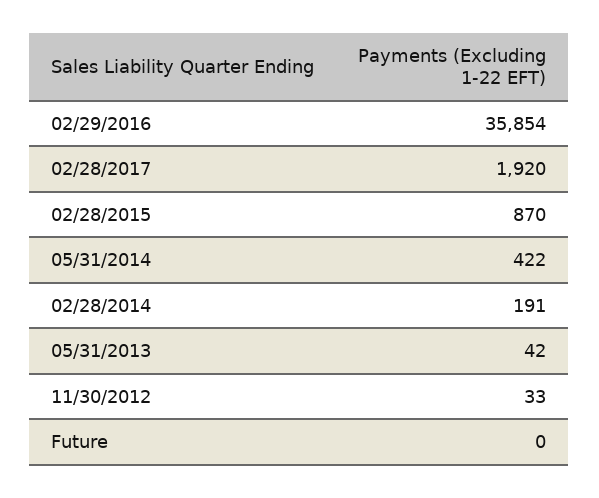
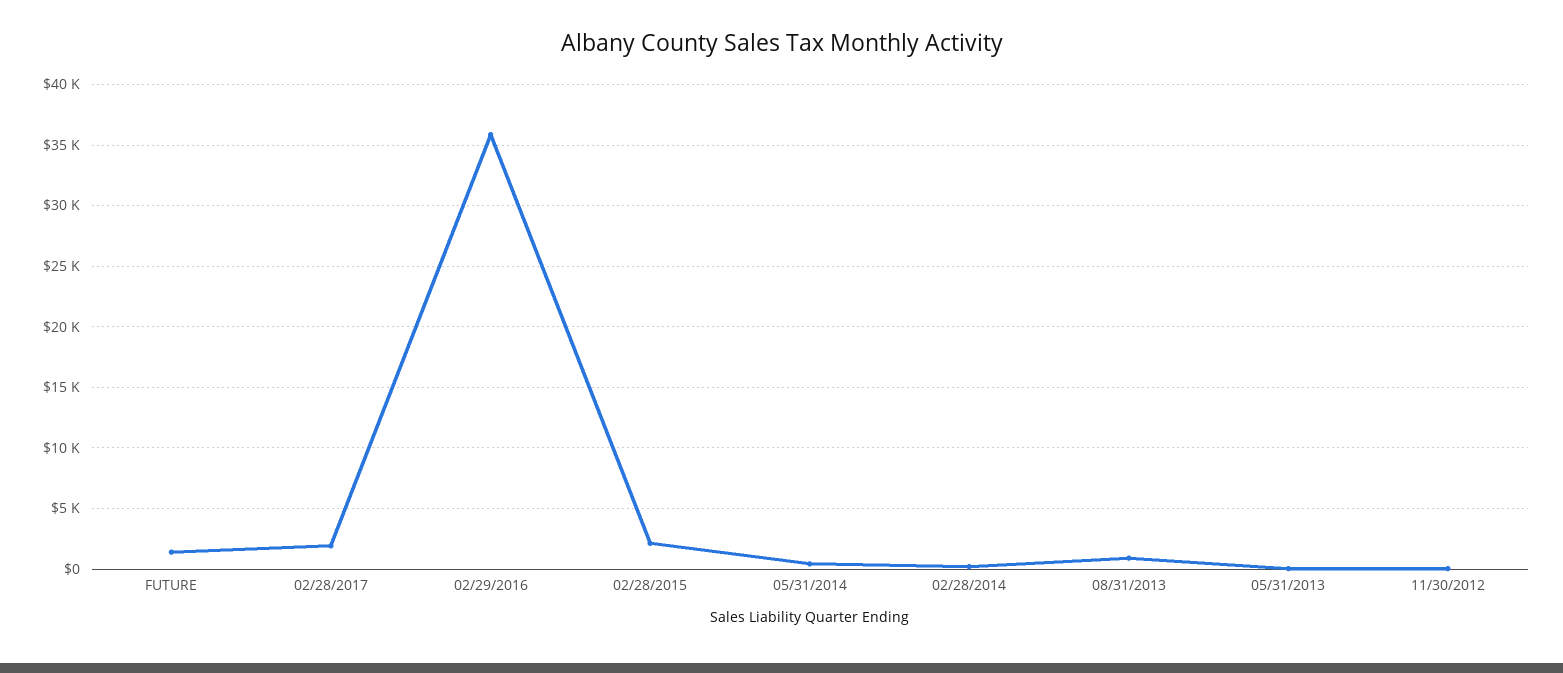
  {
    "02/29/2016": 35854,
    "02/28/2017": 1920,
-   "02/28/2015": 870,
+   "02/28/2015": 2000,
    "05/31/2014": 422,
    "02/28/2014": 191,
    "05/31/2013": 42,
    "11/30/2012": 33,
-   "Future": 0
+   "Future": 1500,
+   "08/31/2013": 1000
  }

